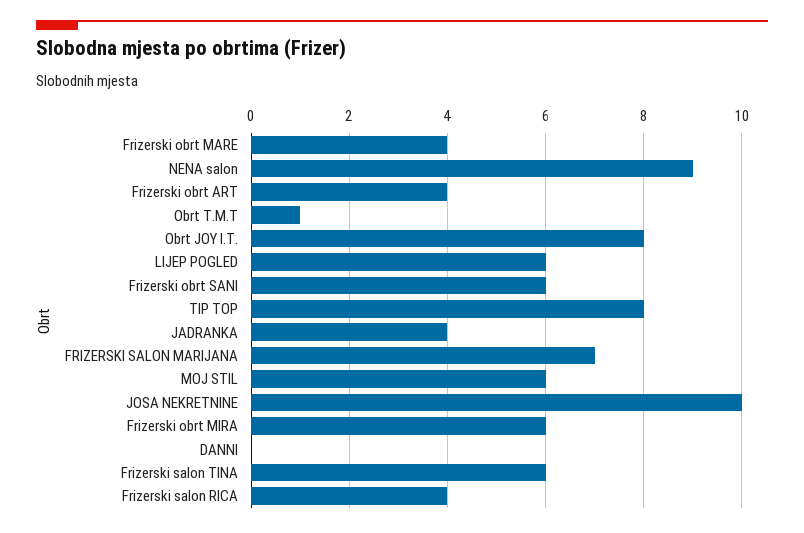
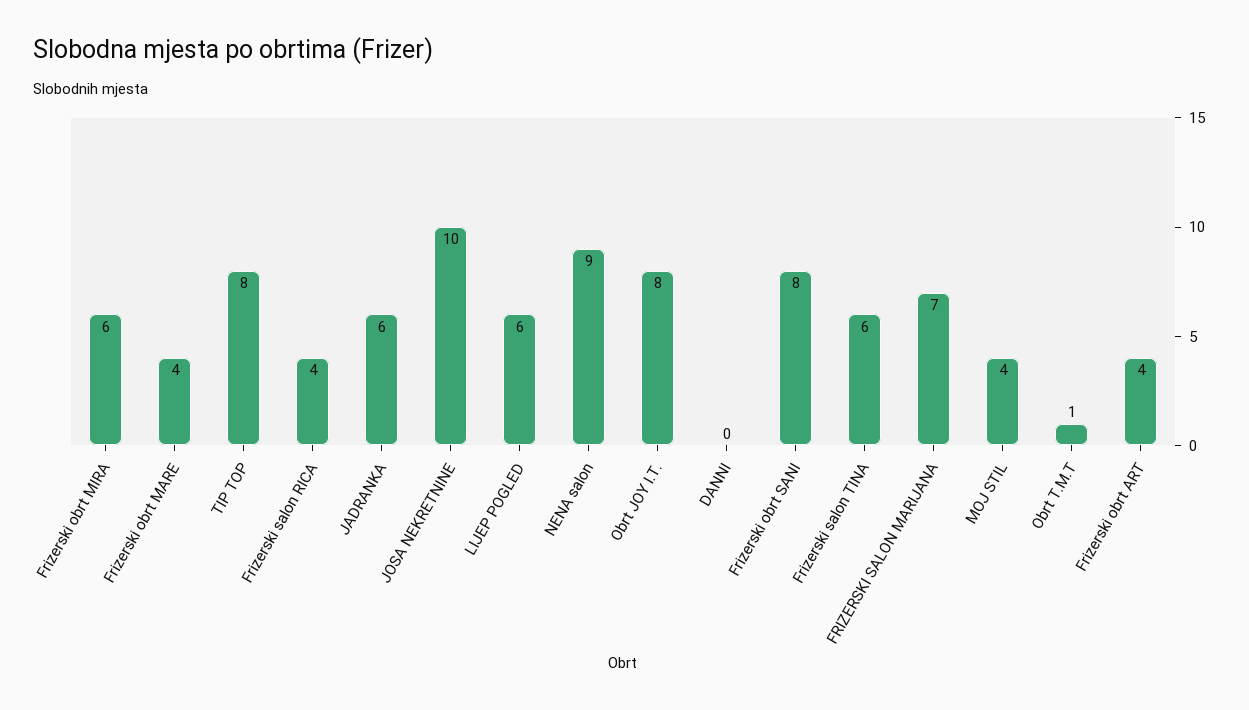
  {
    "Frizerski obrt MARE": 4,
    "NENA salon": 9,
    "Frizerski obrt ART": 4,
    "Obrt T.M.T": 1,
    "Obrt JOY I.T.": 8,
    "LIJEP POGLED": 6,
-   "Frizerski obrt SANI": 6,
+   "Frizerski obrt SANI": 8,
    "TIP TOP": 8,
-   "JADRANKA": 4,
+   "JADRANKA": 6,
    "FRIZERSKI SALON MARIJANA": 7,
-   "MOJ STIL": 6,
+   "MOJ STIL": 4,
    "JOSA NEKRETNINE": 10,
    "Frizerski obrt MIRA": 6,
    "DANNI": 0,
    "Frizerski salon TINA": 6,
    "Frizerski salon RICA": 4
  }

